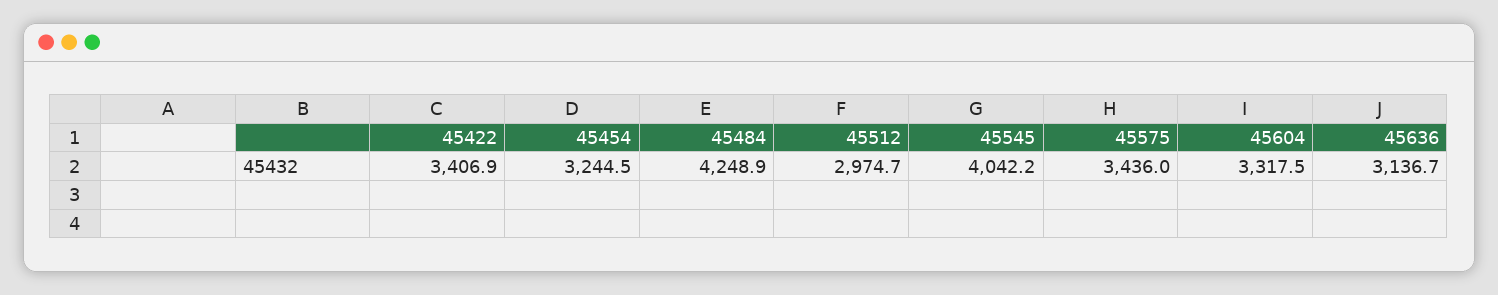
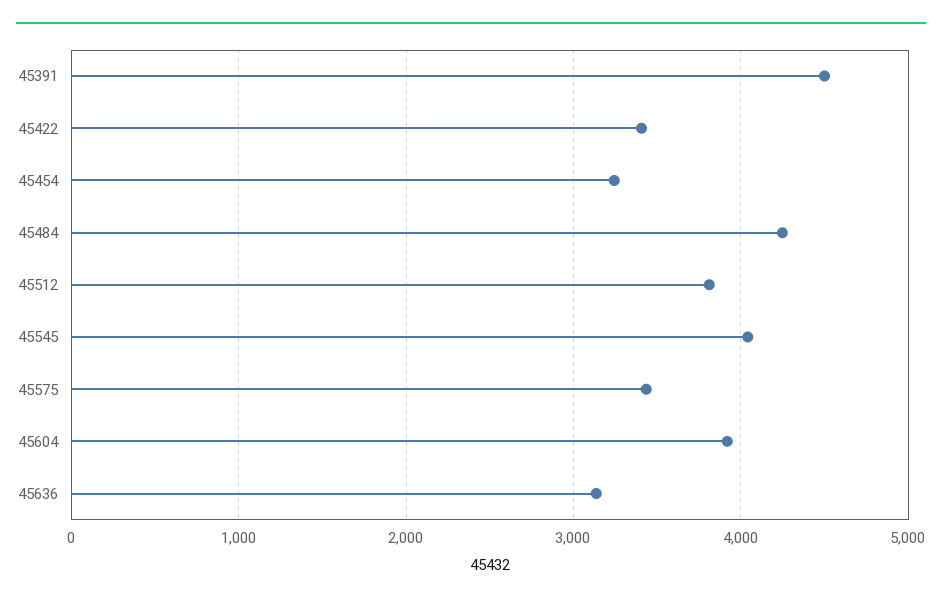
  {
    "45422": 3406.9,
    "45454": 3244.5,
    "45484": 4248.9,
-   "45512": 2974.7,
+   "45512": 3800,
    "45545": 4042.2,
    "45575": 3436,
-   "45604": 3317.5,
+   "45604": 3900,
-   "45636": 3136.7
+   "45636": 3136.7,
+   "45391": 4500
  }

